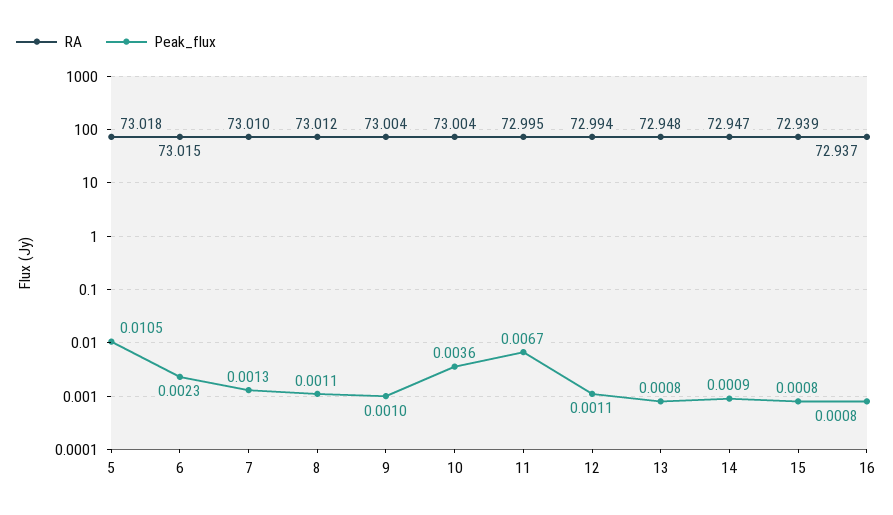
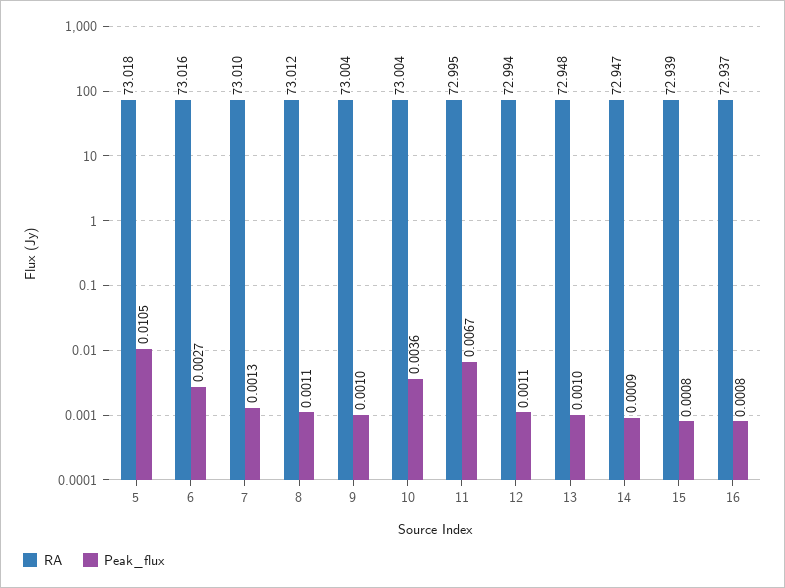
  {
    "RA": {
      "5": 73.018,
-     "6": 73.015,
+     "6": 73.016,
      "7": 73.01,
      "8": 73.012,
      "9": 73.004,
      "10": 73.004,
      "11": 72.995,
      "12": 72.994,
      "13": 72.948,
      "14": 72.947,
      "15": 72.939,
      "16": 72.937
    },
    "Peak_flux": {
      "5": 0.0105,
-     "6": 0.0023,
+     "6": 0.0027,
      "7": 0.0013,
      "8": 0.0011,
      "9": 0.001,
      "10": 0.0036,
      "11": 0.0067,
      "12": 0.0011,
-     "13": 0.0008,
+     "13": 0.001,
      "14": 0.0009,
      "15": 0.0008,
      "16": 0.0008
    }
  }

